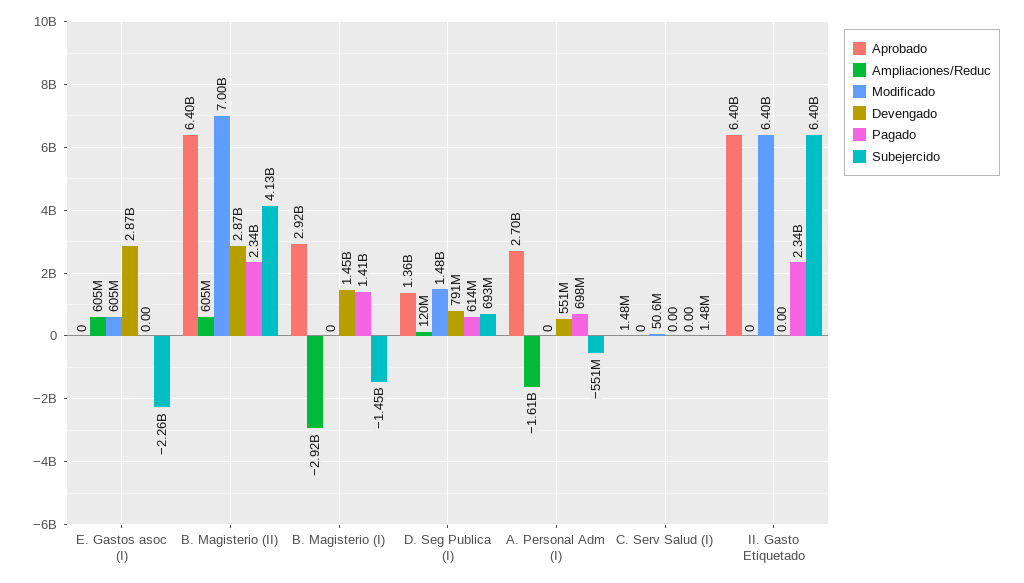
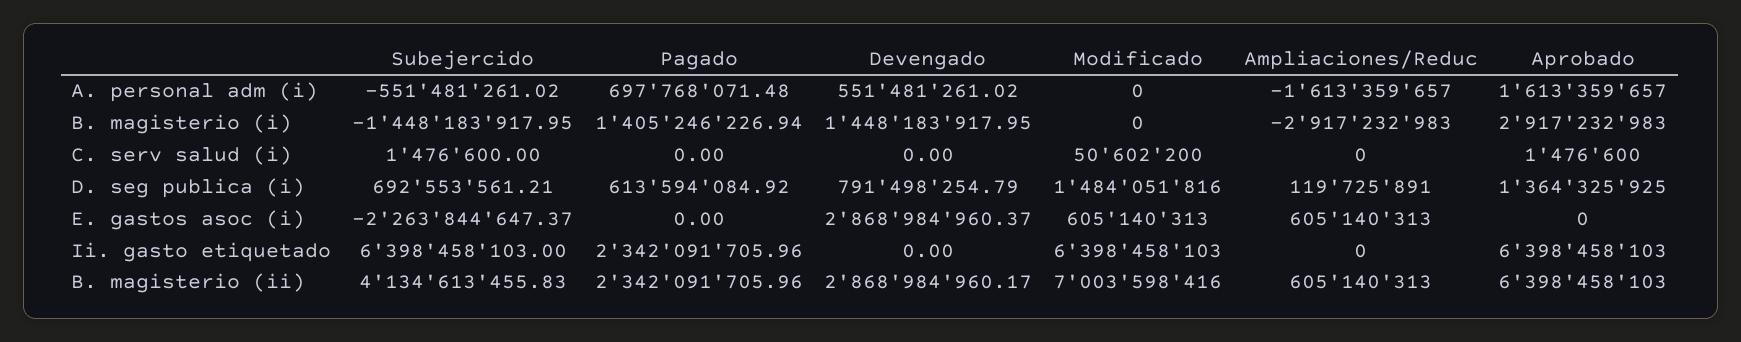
  {
    "Aprobado": {
      "E. Gastos asoc (I)": 0,
      "B. Magisterio (II)": 6398458103,
      "B. Magisterio (I)": 2917232983,
      "D. Seg Publica (I)": 1364325925,
-     "A. Personal Adm (I)": 2700000000,
+     "A. Personal Adm (I)": 1613359657,
      "C. Serv Salud (I)": 1476600,
      "II. Gasto Etiquetado": 6398458103
    },
    "Ampliaciones/Reduc": {
      "E. Gastos asoc (I)": 605140313,
      "B. Magisterio (II)": 605140313,
      "B. Magisterio (I)": -2917232983,
      "D. Seg Publica (I)": 119725891,
      "A. Personal Adm (I)": -1613359657,
      "C. Serv Salud (I)": 0,
      "II. Gasto Etiquetado": 0
    },
    "Modificado": {
      "E. Gastos asoc (I)": 605140313,
      "B. Magisterio (II)": 7003598416,
      "B. Magisterio (I)": 0,
      "D. Seg Publica (I)": 1484051816,
      "A. Personal Adm (I)": 0,
      "C. Serv Salud (I)": 50602200,
      "II. Gasto Etiquetado": 6398458103
    },
    "Devengado": {
      "E. Gastos asoc (I)": 2868984960.37,
      "B. Magisterio (II)": 2868984960.17,
      "B. Magisterio (I)": 1448183917.95,
      "D. Seg Publica (I)": 791498254.79,
      "A. Personal Adm (I)": 551481261.02,
      "C. Serv Salud (I)": 0,
      "II. Gasto Etiquetado": 0
    },
    "Pagado": {
      "E. Gastos asoc (I)": 0,
      "B. Magisterio (II)": 2342091705.96,
      "B. Magisterio (I)": 1405246226.94,
      "D. Seg Publica (I)": 613594084.92,
      "A. Personal Adm (I)": 697768071.48,
      "C. Serv Salud (I)": 0,
      "II. Gasto Etiquetado": 2342091705.96
    },
    "Subejercido": {
      "E. Gastos asoc (I)": -2263844647.37,
      "B. Magisterio (II)": 4134613455.83,
      "B. Magisterio (I)": -1448183917.95,
      "D. Seg Publica (I)": 692553561.21,
      "A. Personal Adm (I)": -551481261.02,
      "C. Serv Salud (I)": 1476600,
      "II. Gasto Etiquetado": 6398458103
    }
  }

